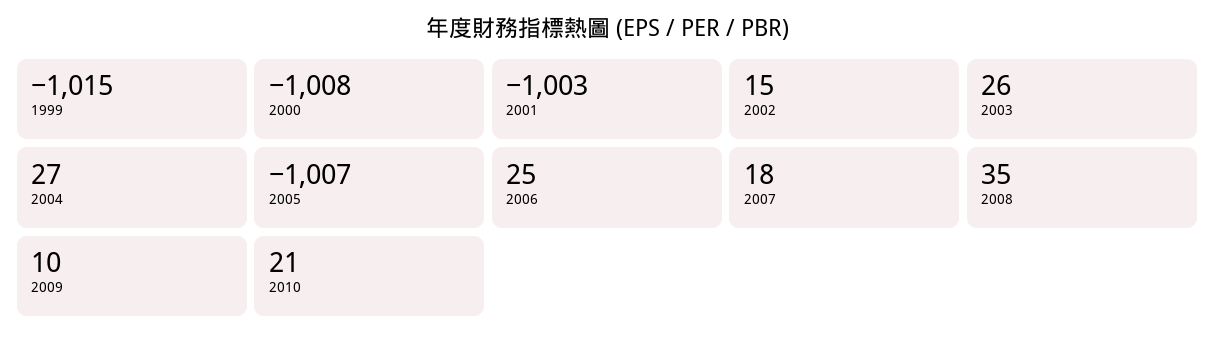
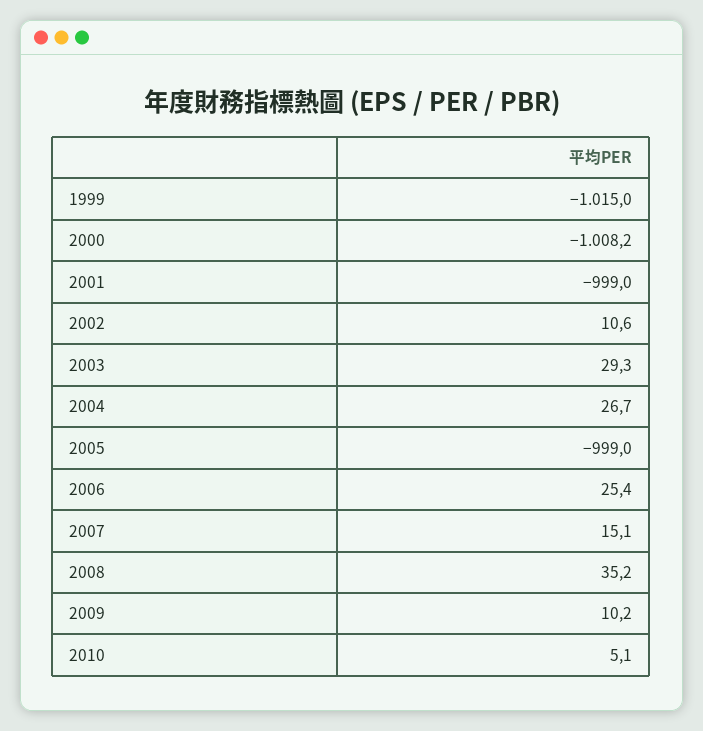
  {
    "1999": -1015,
    "2000": -1008.2,
-   "2001": -1003,
+   "2001": -999,
-   "2002": 15,
+   "2002": 10.6,
-   "2003": 26,
+   "2003": 29.3,
    "2004": 26.7,
-   "2005": -1007,
+   "2005": -999,
    "2006": 25.4,
-   "2007": 18,
+   "2007": 15.1,
    "2008": 35.2,
    "2009": 10.2,
-   "2010": 21
+   "2010": 5.1
  }

